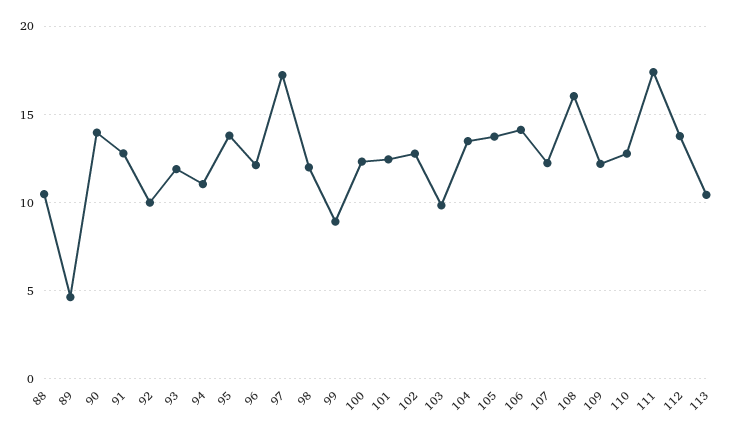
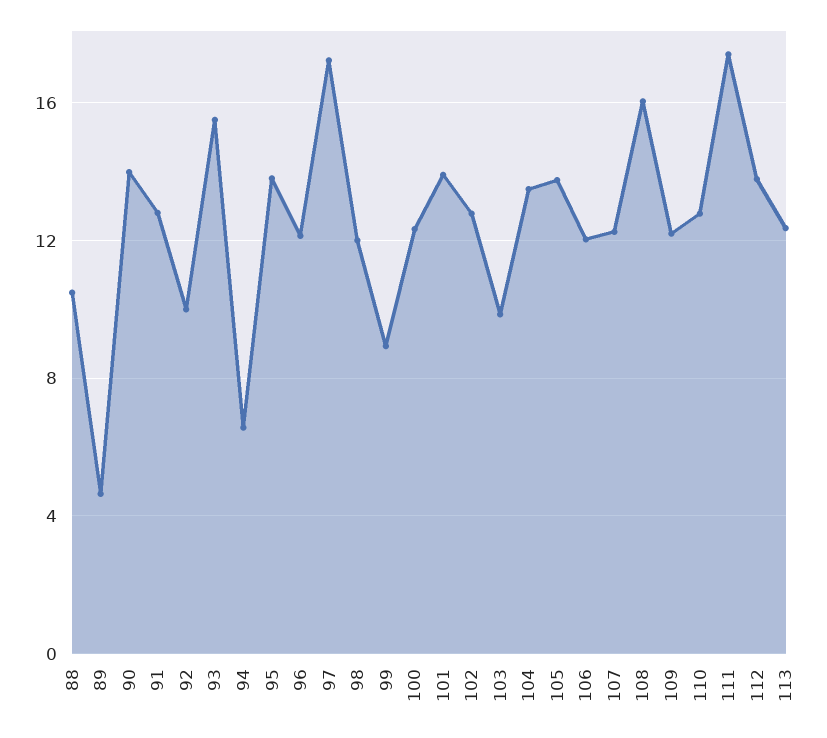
  {
    "88": 10.5,
    "89": 4.5,
    "90": 14,
    "91": 13,
    "92": 10,
-   "93": 12,
+   "93": 15.5,
-   "94": 11,
+   "94": 6.5,
    "95": 14,
    "96": 12,
    "97": 17,
    "98": 12,
    "99": 9,
    "100": 12.5,
-   "101": 12.5,
+   "101": 14,
    "102": 13,
    "103": 10,
    "104": 13.5,
    "105": 14,
-   "106": 14,
+   "106": 12,
    "107": 12.5,
    "108": 16,
    "109": 12,
    "110": 13,
    "111": 17.5,
    "112": 14,
-   "113": 10.5
+   "113": 12.5
  }

